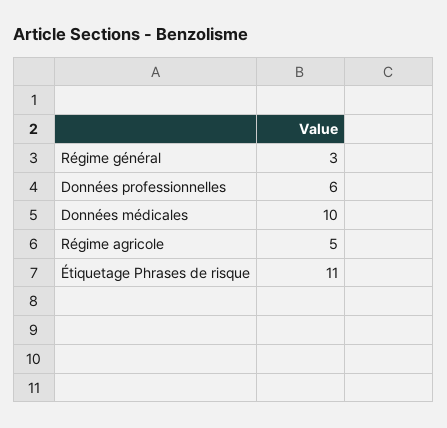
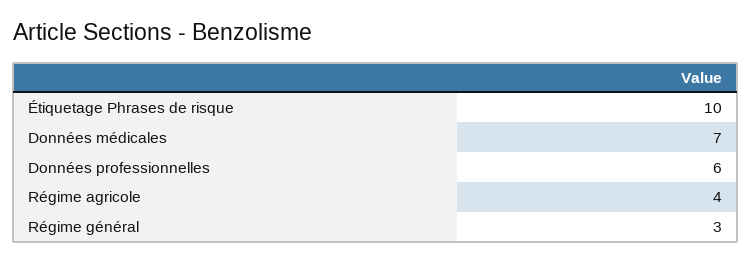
  {
    "Régime général": 3,
    "Données professionnelles": 6,
-   "Données médicales": 10,
+   "Données médicales": 7,
-   "Régime agricole": 5,
+   "Régime agricole": 4,
-   "Étiquetage Phrases de risque": 11
+   "Étiquetage Phrases de risque": 10
  }

